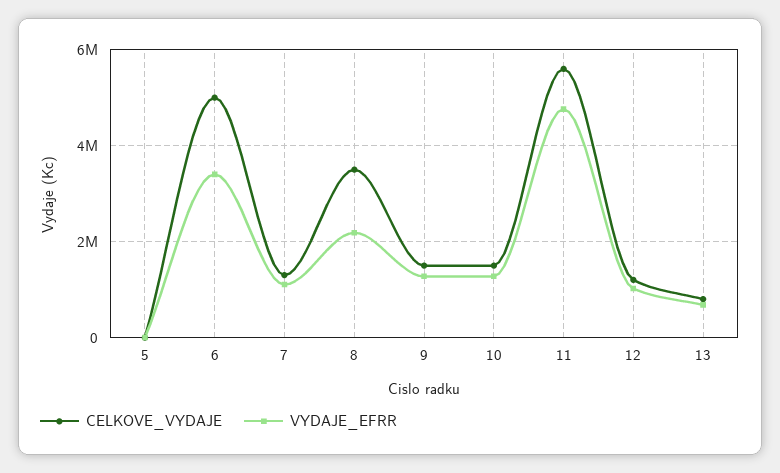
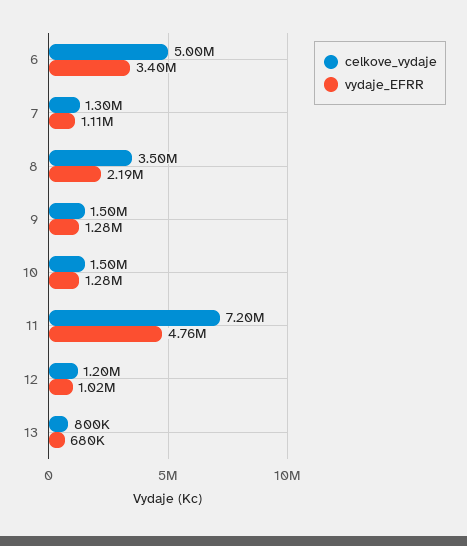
  {
    "CELKOVE_VYDAJE": {
-     "5": 0,
      "6": 5000000,
      "7": 1300000,
      "8": 3500000,
      "9": 1500000,
      "10": 1500000,
-     "11": 5600000,
+     "11": 7200000,
      "12": 1200000,
      "13": 800000
    },
    "VYDAJE_EFRR": {
-     "5": 0,
      "6": 3400000,
      "7": 1110000,
      "8": 2190000,
      "9": 1280000,
      "10": 1280000,
      "11": 4760000,
      "12": 1020000,
      "13": 680000
    }
  }

